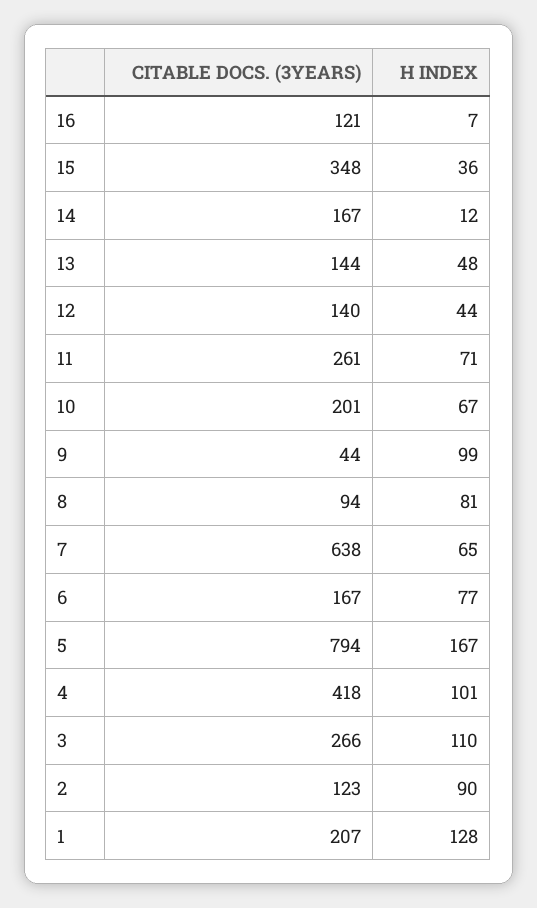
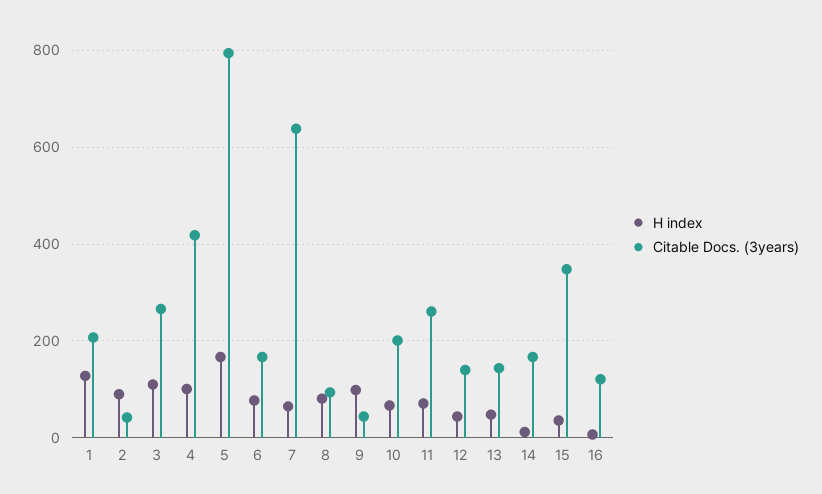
  {
    "CITABLE DOCS. (3YEARS)": {
      "16": 121,
      "15": 348,
      "14": 167,
      "13": 144,
      "12": 140,
      "11": 261,
      "10": 201,
      "9": 44,
      "8": 94,
      "7": 638,
      "6": 167,
      "5": 794,
      "4": 418,
      "3": 266,
-     "2": 123,
+     "2": 40,
      "1": 207
    },
    "H INDEX": {
      "16": 7,
      "15": 36,
      "14": 12,
      "13": 48,
      "12": 44,
      "11": 71,
      "10": 67,
      "9": 99,
      "8": 81,
      "7": 65,
      "6": 77,
      "5": 167,
      "4": 101,
      "3": 110,
      "2": 90,
      "1": 128
    }
  }

